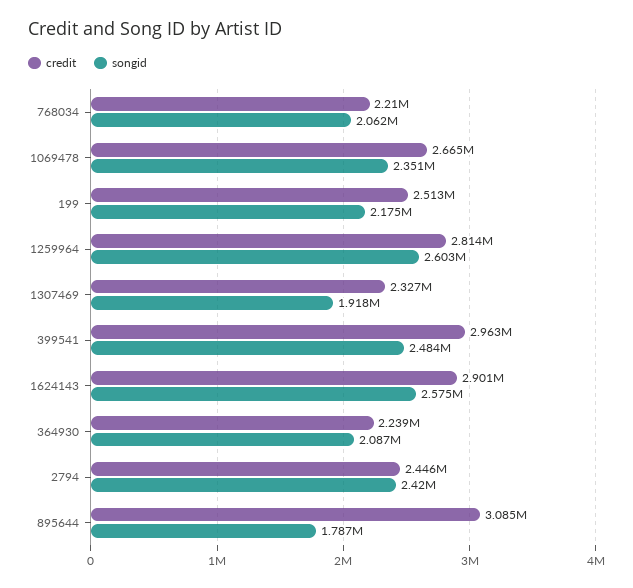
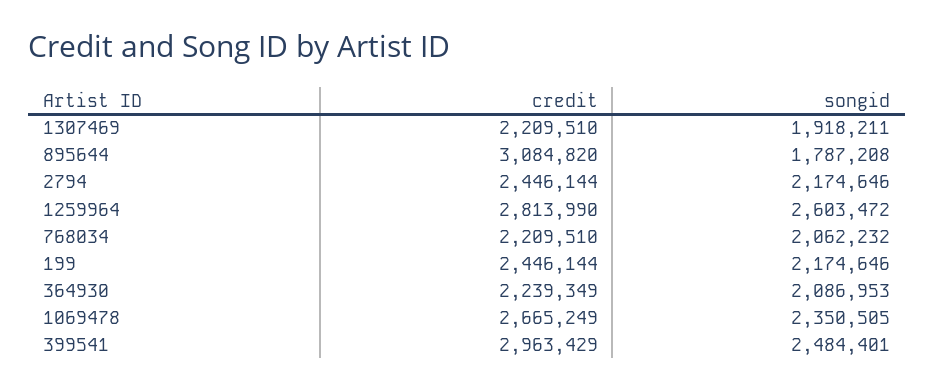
  {
    "credit": {
      "768034": 2209510,
      "1069478": 2665249,
-     "199": 2513000,
+     "199": 2446144,
      "1259964": 2813990,
-     "1307469": 2327000,
+     "1307469": 2209510,
      "399541": 2963429,
-     "1624143": 2901000,
      "364930": 2239349,
      "2794": 2446144,
      "895644": 3084820
    },
    "songid": {
      "768034": 2062232,
      "1069478": 2350505,
      "199": 2174646,
      "1259964": 2603472,
      "1307469": 1918211,
      "399541": 2484401,
-     "1624143": 2575000,
      "364930": 2086953,
-     "2794": 2420000,
+     "2794": 2174646,
      "895644": 1787208
    }
  }

